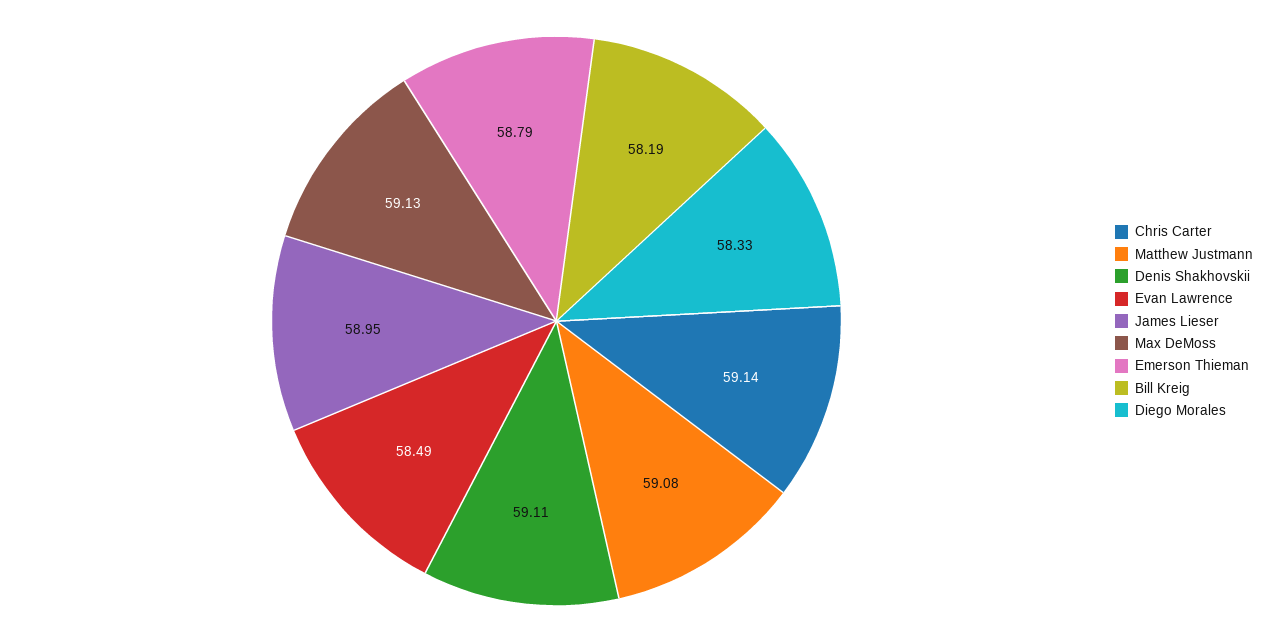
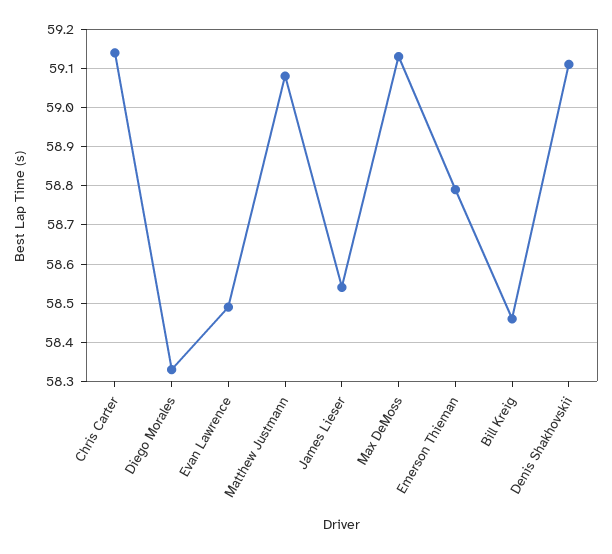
  {
    "Chris Carter": 59.14,
    "Matthew Justmann": 59.08,
    "Denis Shakhovskii": 59.11,
    "Evan Lawrence": 58.49,
-   "James Lieser": 58.95,
+   "James Lieser": 58.55,
    "Max DeMoss": 59.13,
    "Emerson Thieman": 58.79,
-   "Bill Kreig": 58.19,
+   "Bill Kreig": 58.45,
    "Diego Morales": 58.33
  }

